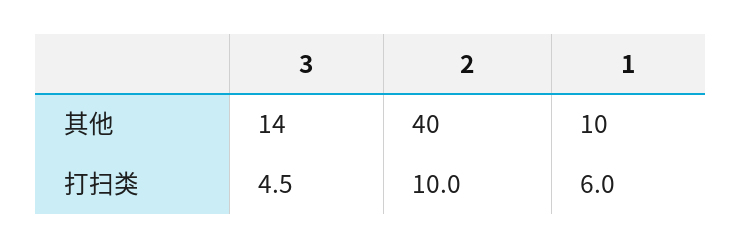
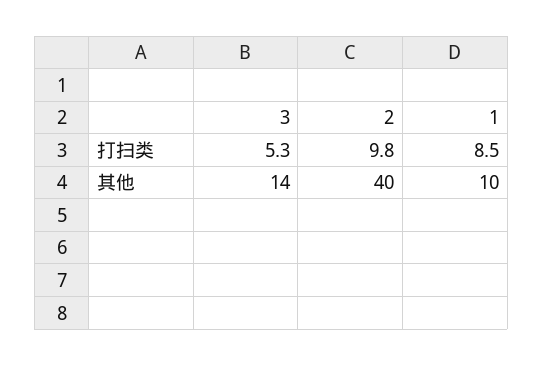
  {
    "3": {
      "其他": 14,
-     "打扫类": 4.5
+     "打扫类": 5.3
    },
    "2": {
      "其他": 40,
-     "打扫类": 10
+     "打扫类": 9.8
    },
    "1": {
      "其他": 10,
-     "打扫类": 6
+     "打扫类": 8.5
    }
  }

